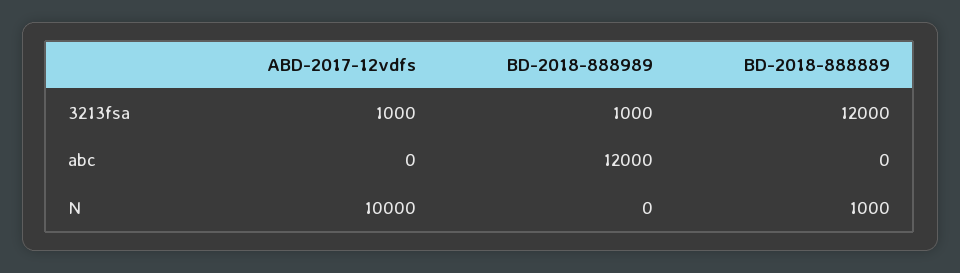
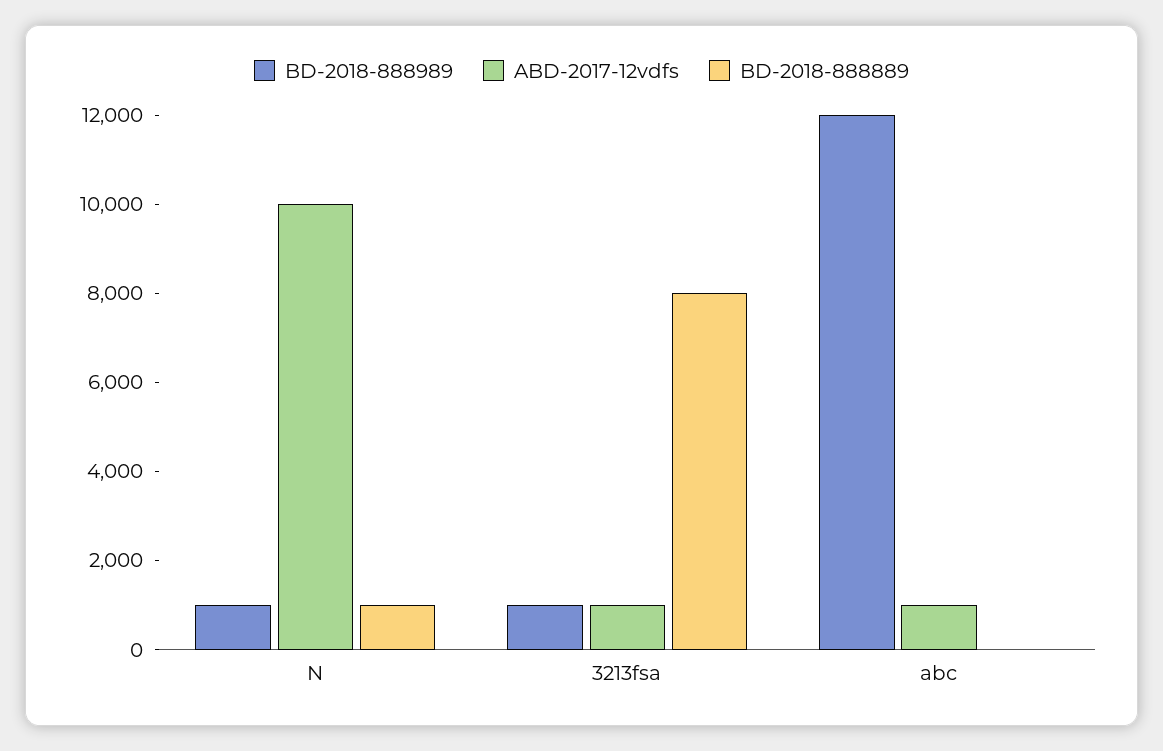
  {
    "ABD-2017-12vdfs": {
      "3213fsa": 1000,
-     "abc": 0,
+     "abc": 1000,
      "N": 10000
    },
    "BD-2018-888989": {
      "3213fsa": 1000,
      "abc": 12000,
-     "N": 0
+     "N": 1000
    },
    "BD-2018-888889": {
-     "3213fsa": 12000,
+     "3213fsa": 8000,
      "abc": 0,
      "N": 1000
    }
  }

